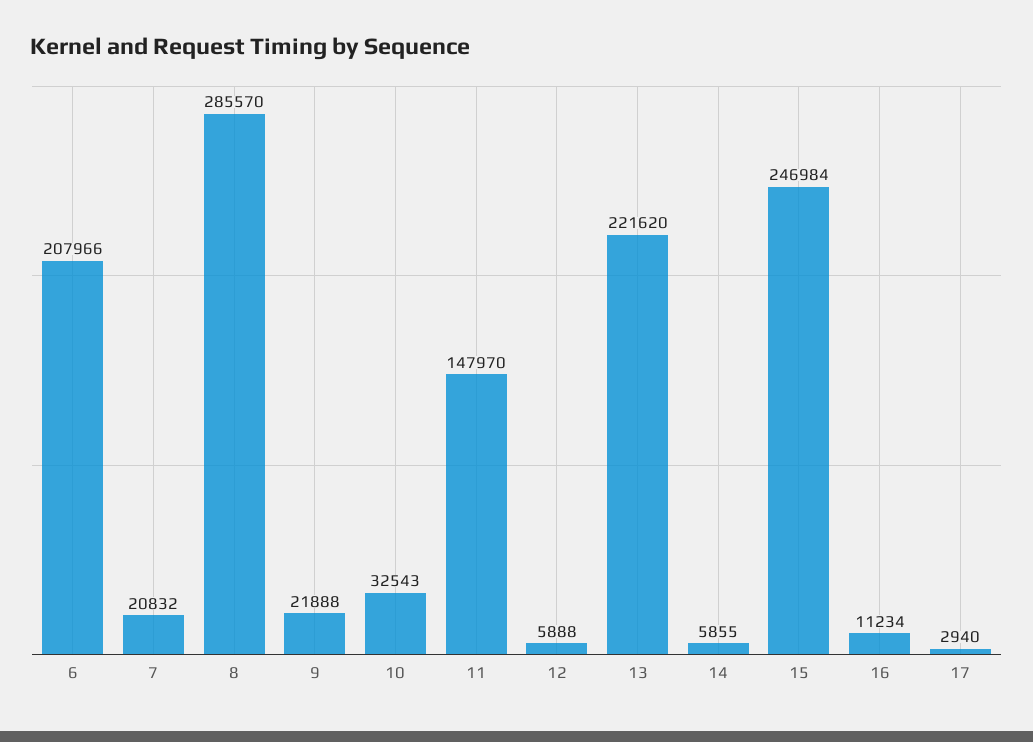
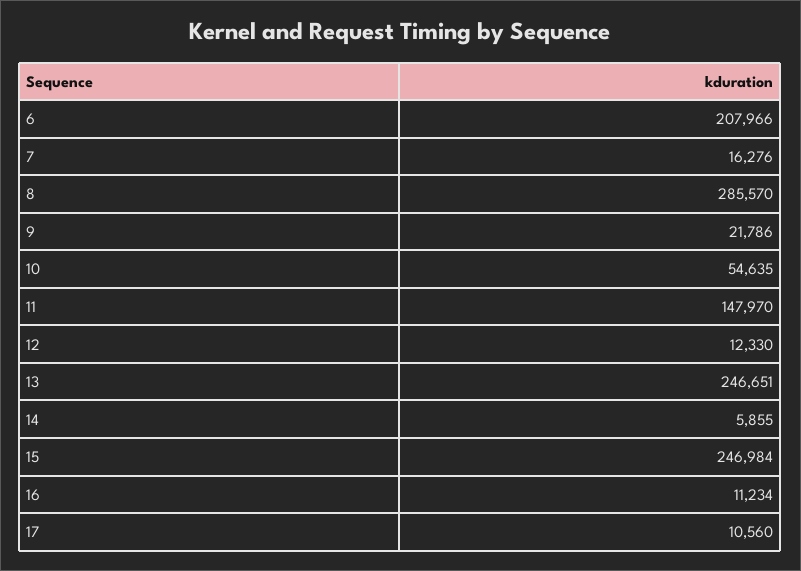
  {
    "6": 207966,
-   "7": 20832,
+   "7": 16276,
    "8": 285570,
-   "9": 21888,
+   "9": 21786,
-   "10": 32543,
+   "10": 54635,
    "11": 147970,
-   "12": 5888,
+   "12": 12330,
-   "13": 221620,
+   "13": 246651,
    "14": 5855,
    "15": 246984,
    "16": 11234,
-   "17": 2940
+   "17": 10560
  }

